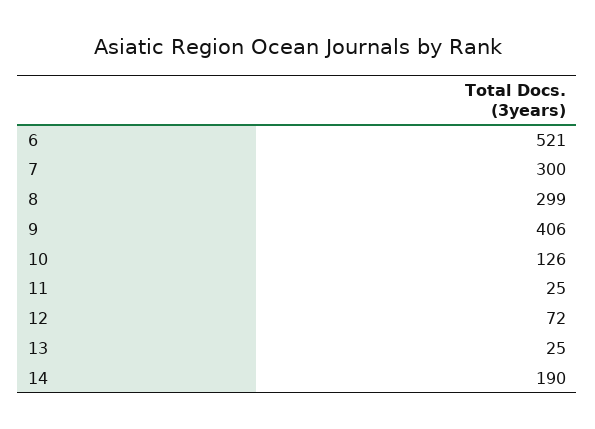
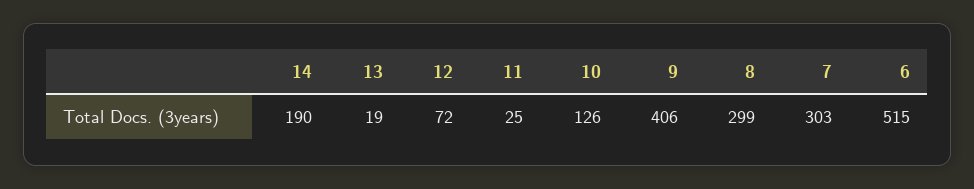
  {
-   "6": 521,
+   "6": 515,
-   "7": 300,
+   "7": 303,
    "8": 299,
    "9": 406,
    "10": 126,
    "11": 25,
    "12": 72,
-   "13": 25,
+   "13": 19,
    "14": 190
  }

